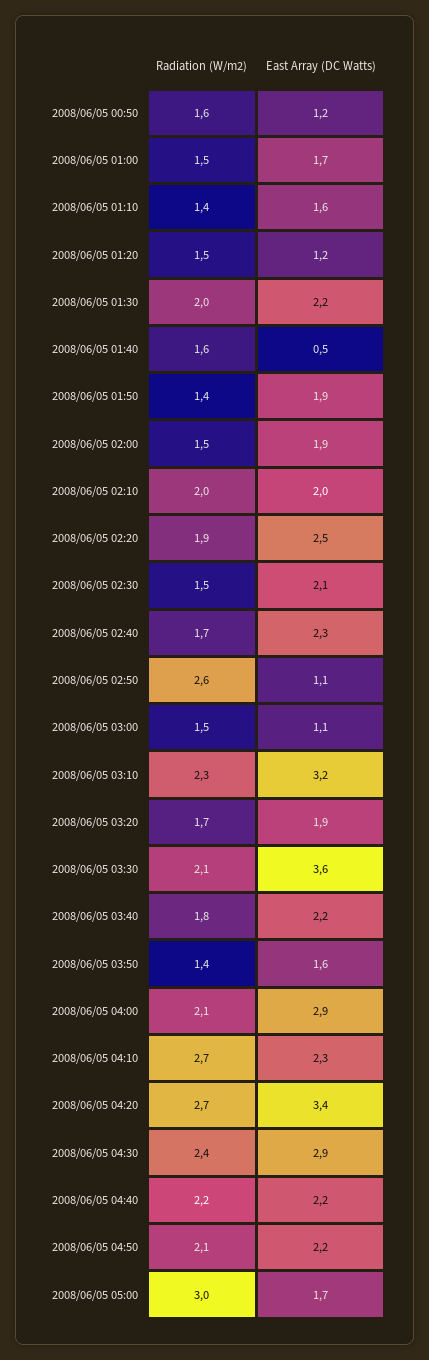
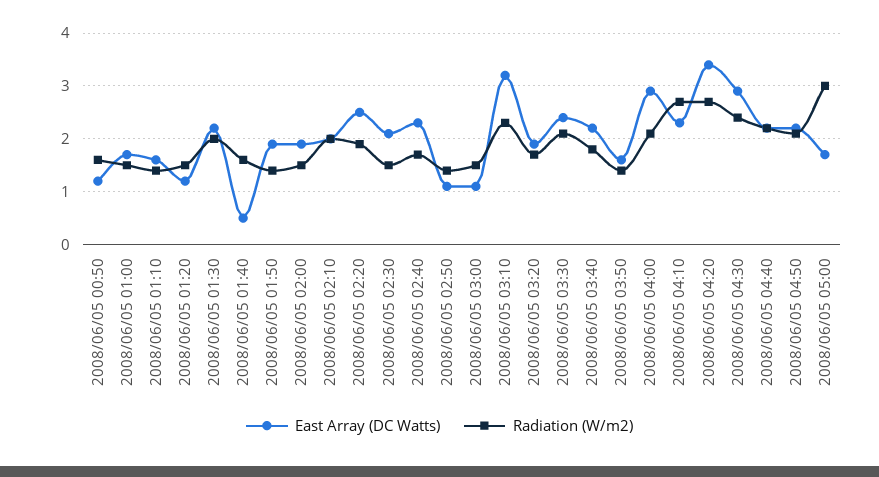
  {
    "Radiation (W/m2)": {
      "2008/06/05 00:50": 1.6,
      "2008/06/05 01:00": 1.5,
      "2008/06/05 01:10": 1.4,
      "2008/06/05 01:20": 1.5,
      "2008/06/05 01:30": 2,
      "2008/06/05 01:40": 1.6,
      "2008/06/05 01:50": 1.4,
      "2008/06/05 02:00": 1.5,
      "2008/06/05 02:10": 2,
      "2008/06/05 02:20": 1.9,
      "2008/06/05 02:30": 1.5,
      "2008/06/05 02:40": 1.7,
-     "2008/06/05 02:50": 2.6,
+     "2008/06/05 02:50": 1.5,
      "2008/06/05 03:00": 1.5,
      "2008/06/05 03:10": 2.3,
      "2008/06/05 03:20": 1.7,
      "2008/06/05 03:30": 2.1,
      "2008/06/05 03:40": 1.8,
      "2008/06/05 03:50": 1.4,
      "2008/06/05 04:00": 2.1,
      "2008/06/05 04:10": 2.7,
      "2008/06/05 04:20": 2.7,
      "2008/06/05 04:30": 2.4,
      "2008/06/05 04:40": 2.2,
      "2008/06/05 04:50": 2.1,
      "2008/06/05 05:00": 3
    },
    "East Array (DC Watts)": {
      "2008/06/05 00:50": 1.2,
      "2008/06/05 01:00": 1.7,
      "2008/06/05 01:10": 1.6,
      "2008/06/05 01:20": 1.2,
      "2008/06/05 01:30": 2.2,
      "2008/06/05 01:40": 0.5,
      "2008/06/05 01:50": 1.9,
      "2008/06/05 02:00": 1.9,
      "2008/06/05 02:10": 2,
      "2008/06/05 02:20": 2.5,
      "2008/06/05 02:30": 2.1,
      "2008/06/05 02:40": 2.3,
      "2008/06/05 02:50": 1.1,
      "2008/06/05 03:00": 1.1,
      "2008/06/05 03:10": 3.2,
      "2008/06/05 03:20": 1.9,
-     "2008/06/05 03:30": 3.6,
+     "2008/06/05 03:30": 2.5,
      "2008/06/05 03:40": 2.2,
      "2008/06/05 03:50": 1.6,
      "2008/06/05 04:00": 2.9,
      "2008/06/05 04:10": 2.3,
      "2008/06/05 04:20": 3.4,
      "2008/06/05 04:30": 2.9,
      "2008/06/05 04:40": 2.2,
      "2008/06/05 04:50": 2.2,
      "2008/06/05 05:00": 1.7
    }
  }

